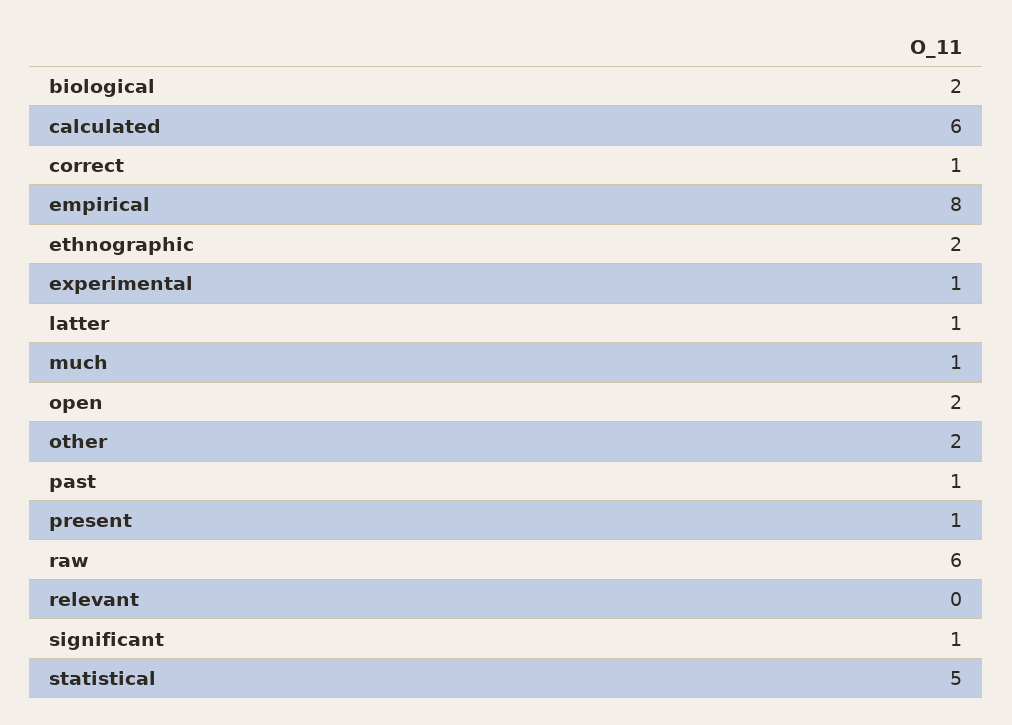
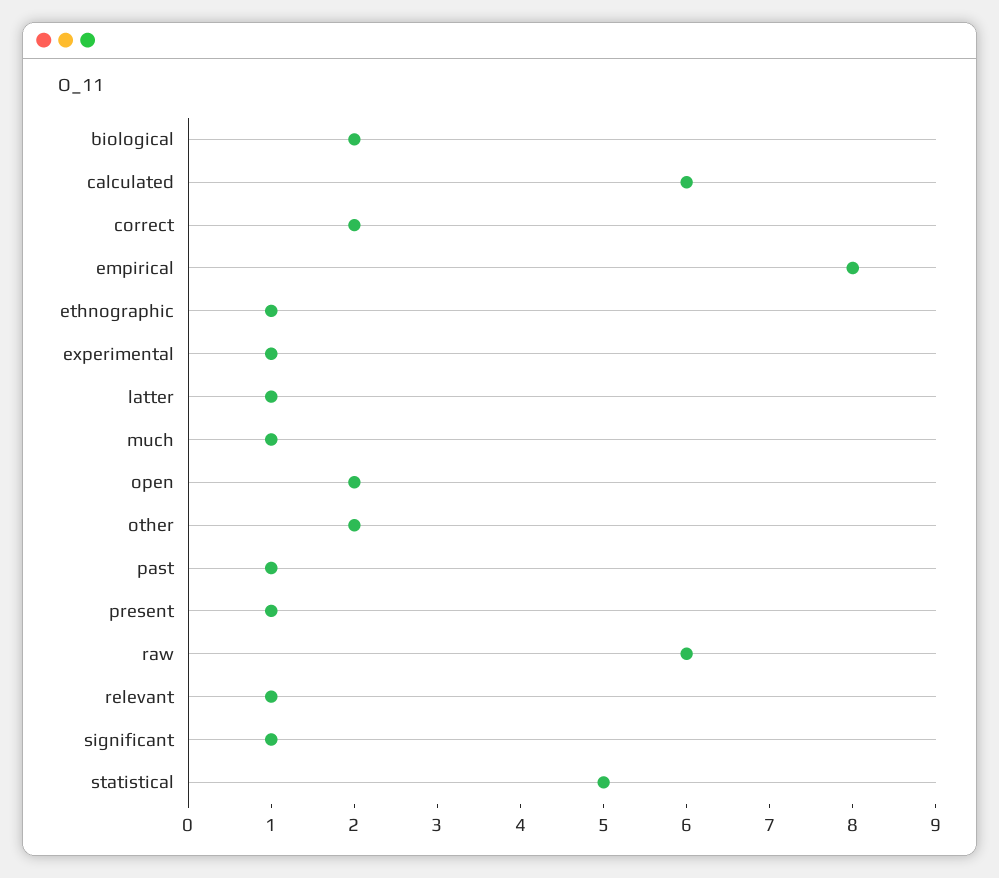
  {
    "biological": 2,
    "calculated": 6,
-   "correct": 1,
+   "correct": 2,
    "empirical": 8,
-   "ethnographic": 2,
+   "ethnographic": 1,
    "experimental": 1,
    "latter": 1,
    "much": 1,
    "open": 2,
    "other": 2,
    "past": 1,
    "present": 1,
    "raw": 6,
-   "relevant": 0,
+   "relevant": 1,
    "significant": 1,
    "statistical": 5
  }

